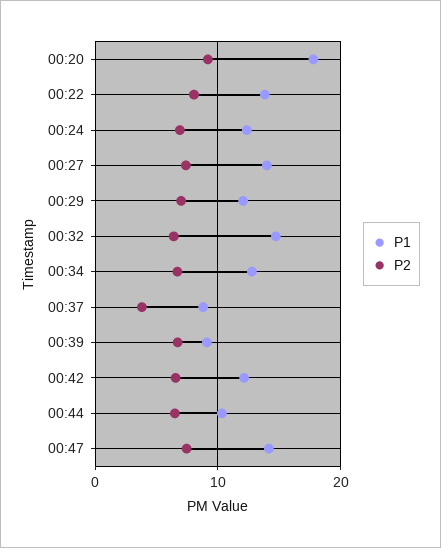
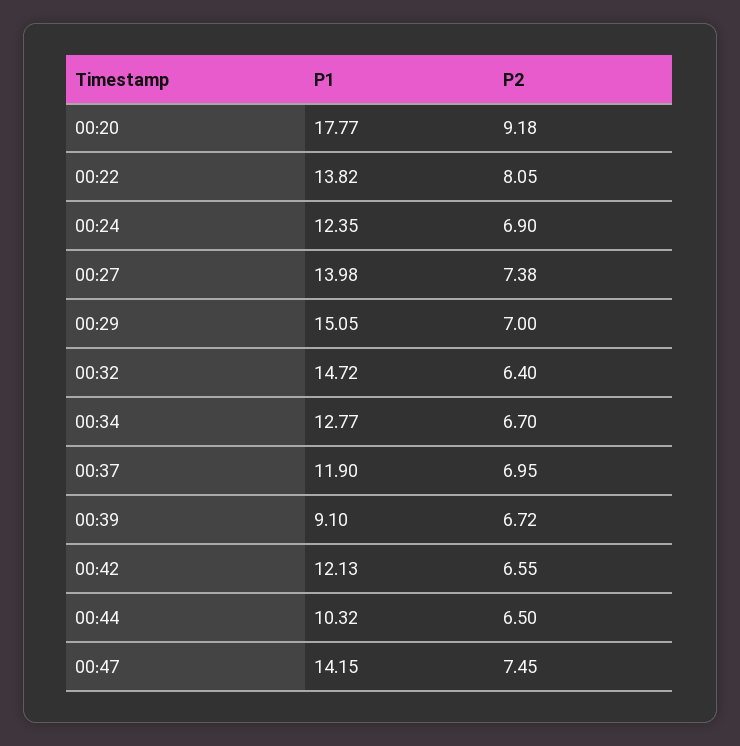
  {
    "P1": {
      "00:20": 17.77,
      "00:22": 13.82,
      "00:24": 12.35,
      "00:27": 13.98,
-     "00:29": 12,
+     "00:29": 15.05,
      "00:32": 14.72,
      "00:34": 12.77,
-     "00:37": 9,
+     "00:37": 11.9,
      "00:39": 9.1,
      "00:42": 12.13,
      "00:44": 10.32,
      "00:47": 14.15
    },
    "P2": {
      "00:20": 9.18,
      "00:22": 8.05,
      "00:24": 6.9,
      "00:27": 7.38,
      "00:29": 7,
      "00:32": 6.4,
      "00:34": 6.7,
-     "00:37": 4,
+     "00:37": 6.95,
      "00:39": 6.72,
      "00:42": 6.55,
      "00:44": 6.5,
      "00:47": 7.45
    }
  }

